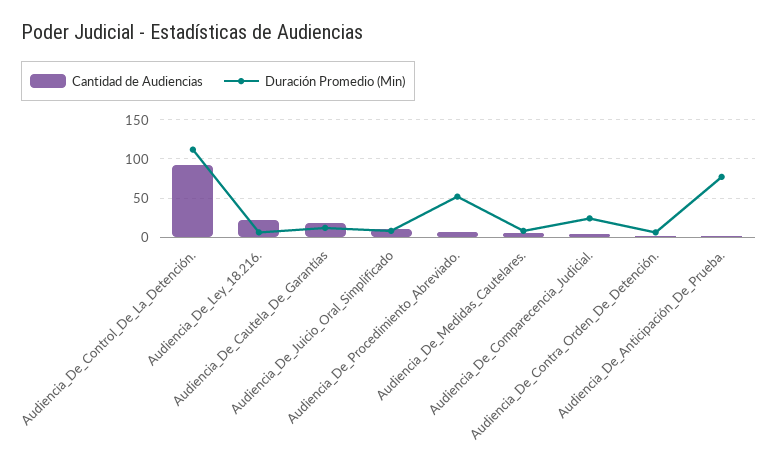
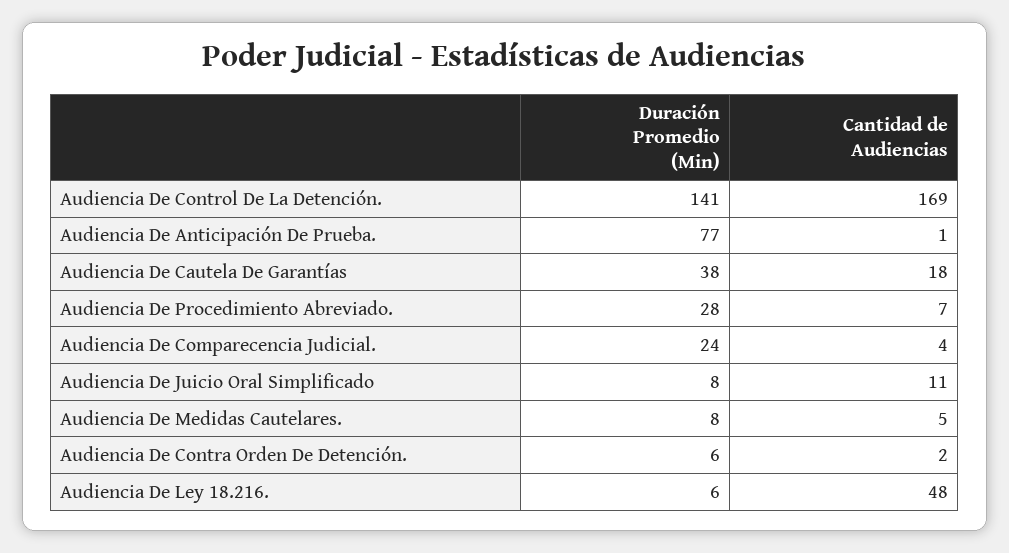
  {
    "Cantidad de Audiencias": {
-     "Audiencia_De_Control_De_La_Detención.": 90,
+     "Audiencia_De_Control_De_La_Detención.": 169,
-     "Audiencia_De_Ley_18.216.": 20,
+     "Audiencia_De_Ley_18.216.": 48,
      "Audiencia_De_Cautela_De_Garantías": 18,
      "Audiencia_De_Juicio_Oral_Simplificado": 11,
      "Audiencia_De_Procedimiento_Abreviado.": 7,
      "Audiencia_De_Medidas_Cautelares.": 5,
      "Audiencia_De_Comparecencia_Judicial.": 4,
      "Audiencia_De_Contra_Orden_De_Detención.": 2,
      "Audiencia_De_Anticipación_De_Prueba.": 1
    },
    "Duración Promedio (Min)": {
-     "Audiencia_De_Control_De_La_Detención.": 110,
+     "Audiencia_De_Control_De_La_Detención.": 141,
      "Audiencia_De_Ley_18.216.": 6,
-     "Audiencia_De_Cautela_De_Garantías": 10,
+     "Audiencia_De_Cautela_De_Garantías": 38,
      "Audiencia_De_Juicio_Oral_Simplificado": 8,
-     "Audiencia_De_Procedimiento_Abreviado.": 50,
+     "Audiencia_De_Procedimiento_Abreviado.": 28,
      "Audiencia_De_Medidas_Cautelares.": 8,
      "Audiencia_De_Comparecencia_Judicial.": 24,
      "Audiencia_De_Contra_Orden_De_Detención.": 6,
      "Audiencia_De_Anticipación_De_Prueba.": 77
    }
  }

